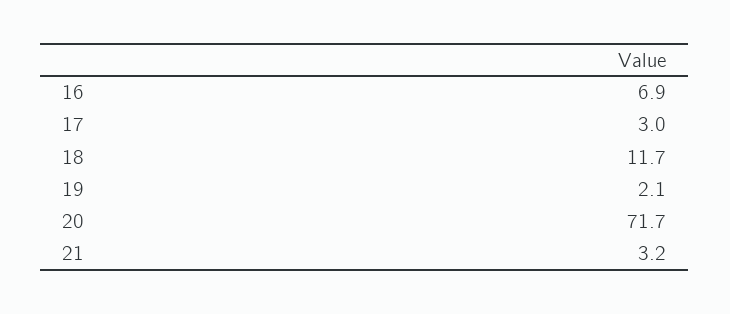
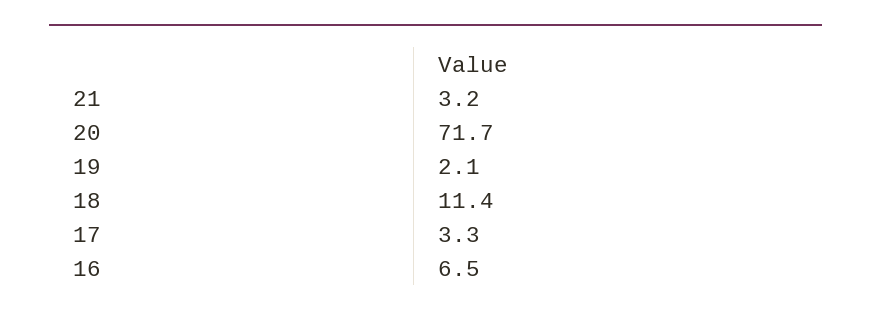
  {
-   "16": 6.9,
+   "16": 6.5,
-   "17": 3,
+   "17": 3.3,
-   "18": 11.7,
+   "18": 11.4,
    "19": 2.1,
    "20": 71.7,
    "21": 3.2
  }

